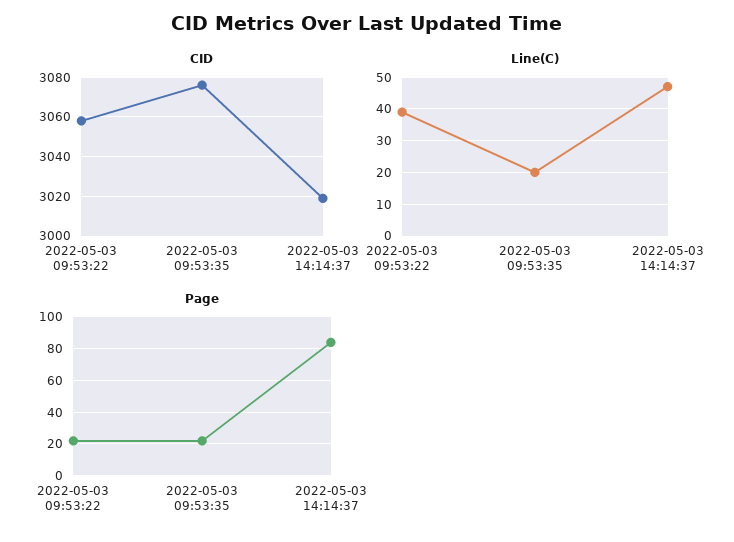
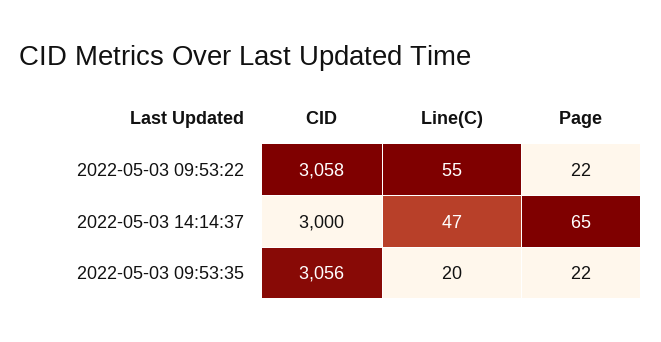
  {
    "CID": {
      "2022-05-03 09:53:22": 3058,
-     "2022-05-03 09:53:35": 3075,
+     "2022-05-03 09:53:35": 3056,
-     "2022-05-03 14:14:37": 3020
+     "2022-05-03 14:14:37": 3000
    },
    "Line(C)": {
-     "2022-05-03 09:53:22": 40,
+     "2022-05-03 09:53:22": 55,
      "2022-05-03 09:53:35": 20,
      "2022-05-03 14:14:37": 47
    },
    "Page": {
      "2022-05-03 09:53:22": 22,
      "2022-05-03 09:53:35": 22,
-     "2022-05-03 14:14:37": 85
+     "2022-05-03 14:14:37": 65
    }
  }

